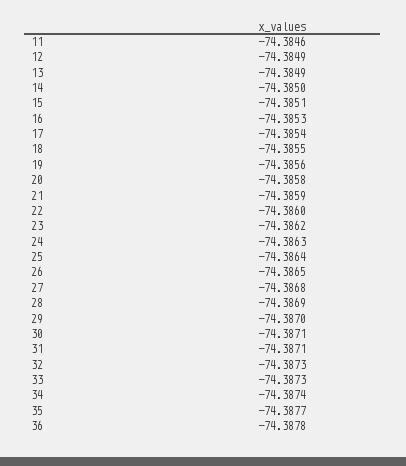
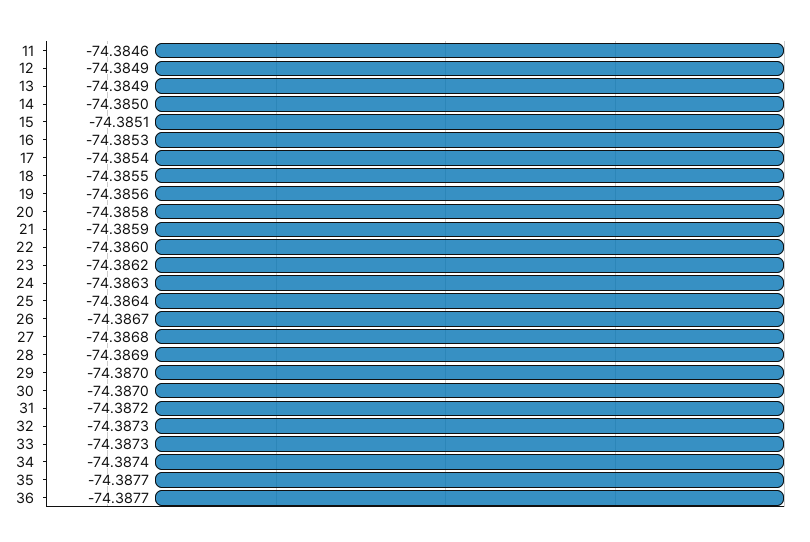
  {
    "11": -74.3846,
    "12": -74.3849,
    "13": -74.3849,
    "14": -74.385,
    "15": -74.3851,
    "16": -74.3853,
    "17": -74.3854,
    "18": -74.3855,
    "19": -74.3856,
    "20": -74.3858,
    "21": -74.3859,
    "22": -74.386,
    "23": -74.3862,
    "24": -74.3863,
    "25": -74.3864,
-   "26": -74.3865,
+   "26": -74.3867,
    "27": -74.3868,
    "28": -74.3869,
    "29": -74.387,
-   "30": -74.3871,
+   "30": -74.387,
-   "31": -74.3871,
+   "31": -74.3872,
    "32": -74.3873,
    "33": -74.3873,
    "34": -74.3874,
    "35": -74.3877,
-   "36": -74.3878
+   "36": -74.3877
  }

